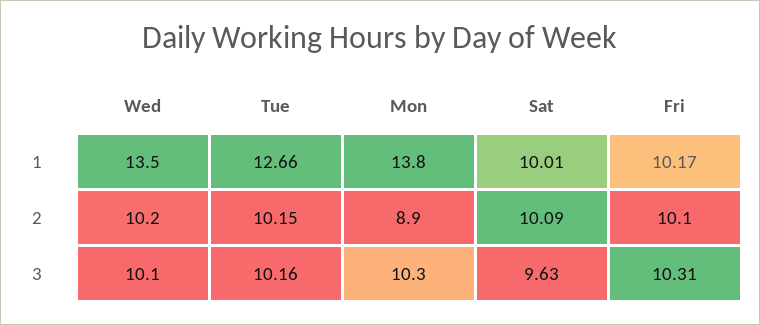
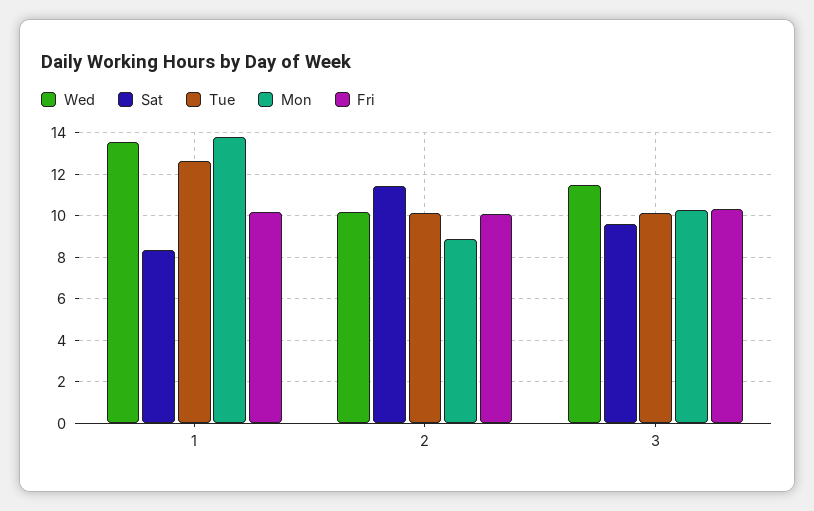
  {
    "Wed": {
      "1": 13.5,
      "2": 10.2,
-     "3": 10.1
+     "3": 11.5
    },
    "Tue": {
      "1": 12.66,
      "2": 10.15,
      "3": 10.16
    },
    "Mon": {
      "1": 13.8,
      "2": 8.9,
      "3": 10.3
    },
    "Sat": {
-     "1": 10.01,
+     "1": 8.5,
-     "2": 10.09,
+     "2": 11.5,
      "3": 9.63
    },
    "Fri": {
      "1": 10.17,
      "2": 10.1,
      "3": 10.31
    }
  }

